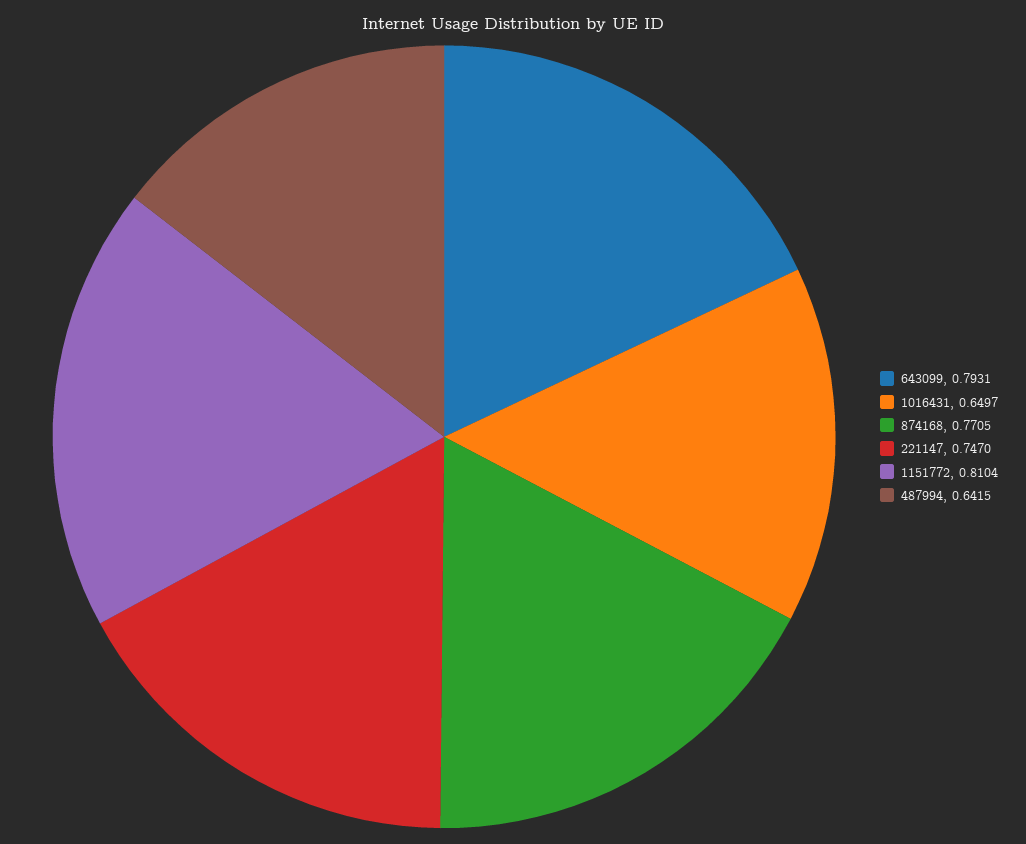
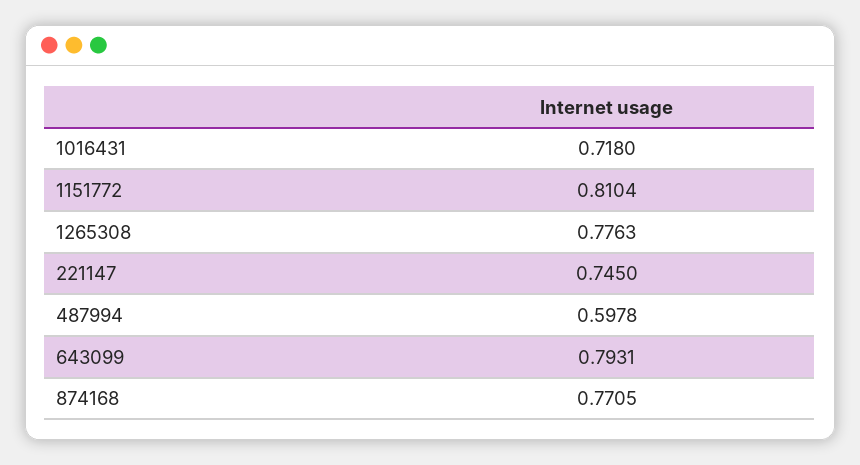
  {
    "643099": 0.7931,
-   "1016431": 0.6497,
+   "1016431": 0.718,
    "874168": 0.7705,
-   "221147": 0.747,
+   "221147": 0.745,
    "1151772": 0.8104,
-   "487994": 0.6415
+   "487994": 0.5978,
+   "1265308": 0.7763
  }

